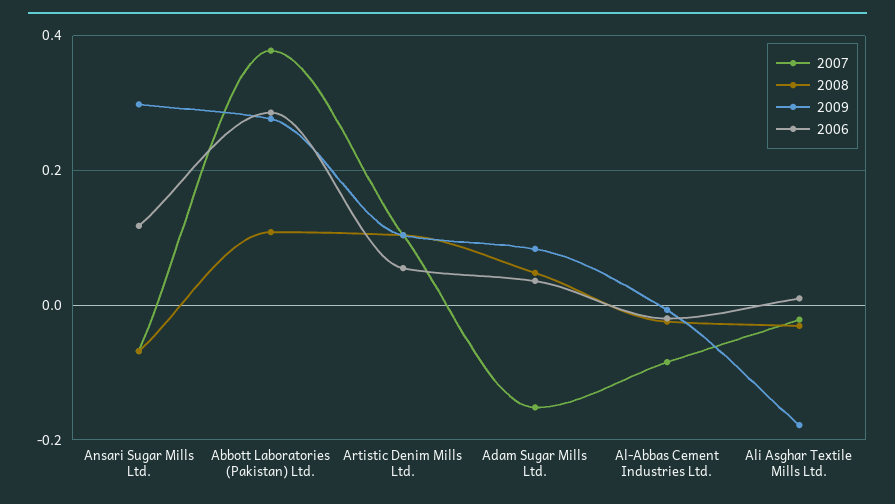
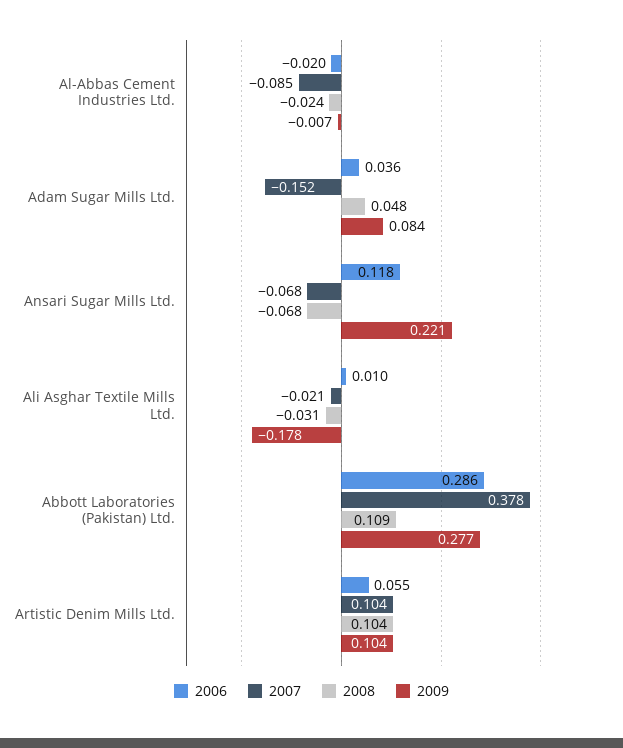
  {
    "2007": {
      "Ansari Sugar Mills Ltd.": -0.068,
      "Abbott Laboratories (Pakistan) Ltd.": 0.378,
      "Artistic Denim Mills Ltd.": 0.104,
      "Adam Sugar Mills Ltd.": -0.152,
      "Al-Abbas Cement Industries Ltd.": -0.085,
      "Ali Asghar Textile Mills Ltd.": -0.021
    },
    "2008": {
      "Ansari Sugar Mills Ltd.": -0.068,
      "Abbott Laboratories (Pakistan) Ltd.": 0.109,
      "Artistic Denim Mills Ltd.": 0.104,
      "Adam Sugar Mills Ltd.": 0.048,
      "Al-Abbas Cement Industries Ltd.": -0.024,
      "Ali Asghar Textile Mills Ltd.": -0.031
    },
    "2009": {
-     "Ansari Sugar Mills Ltd.": 0.3,
+     "Ansari Sugar Mills Ltd.": 0.221,
      "Abbott Laboratories (Pakistan) Ltd.": 0.277,
      "Artistic Denim Mills Ltd.": 0.104,
      "Adam Sugar Mills Ltd.": 0.084,
      "Al-Abbas Cement Industries Ltd.": -0.007,
      "Ali Asghar Textile Mills Ltd.": -0.178
    },
    "2006": {
      "Ansari Sugar Mills Ltd.": 0.118,
      "Abbott Laboratories (Pakistan) Ltd.": 0.286,
      "Artistic Denim Mills Ltd.": 0.055,
      "Adam Sugar Mills Ltd.": 0.036,
      "Al-Abbas Cement Industries Ltd.": -0.02,
      "Ali Asghar Textile Mills Ltd.": 0.01
    }
  }

